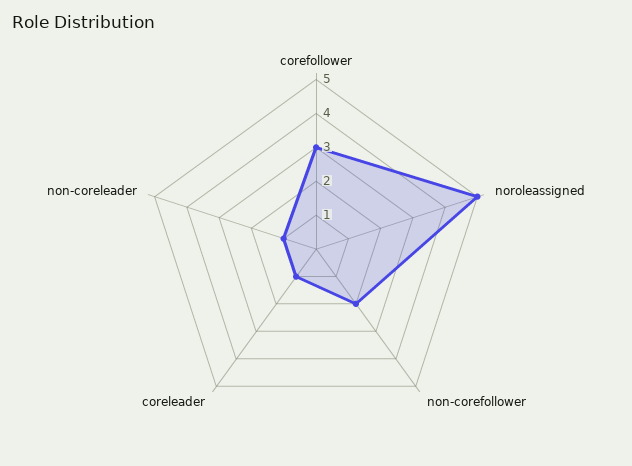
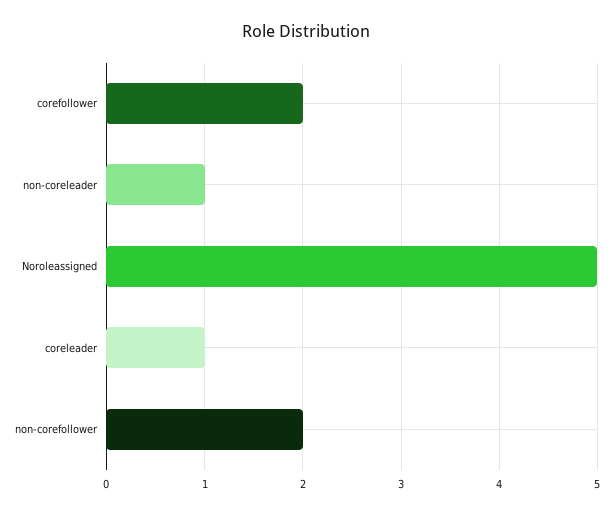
  {
-   "corefollower": 3,
+   "corefollower": 2,
    "noroleassigned": 5,
    "non-corefollower": 2,
    "coreleader": 1,
    "non-coreleader": 1
  }

